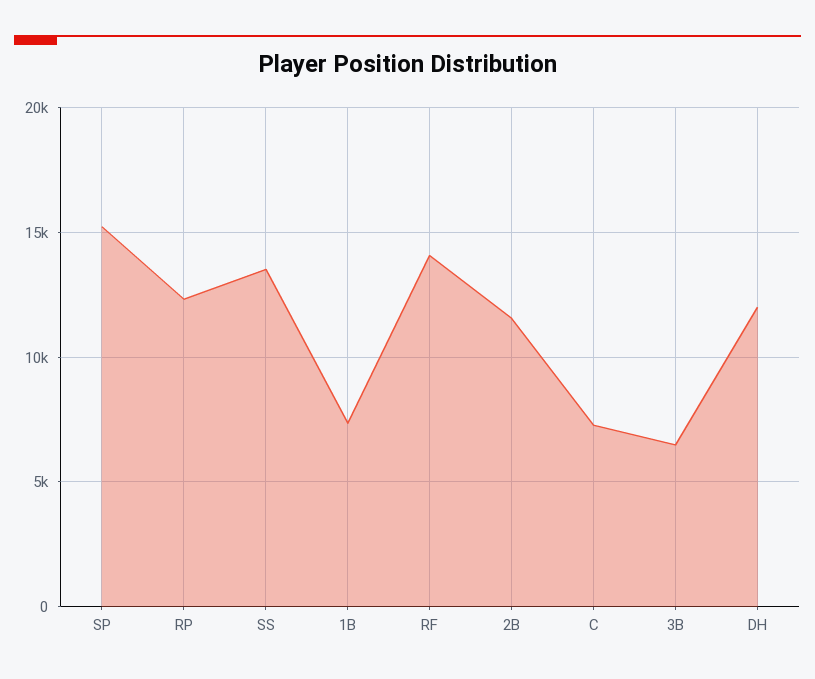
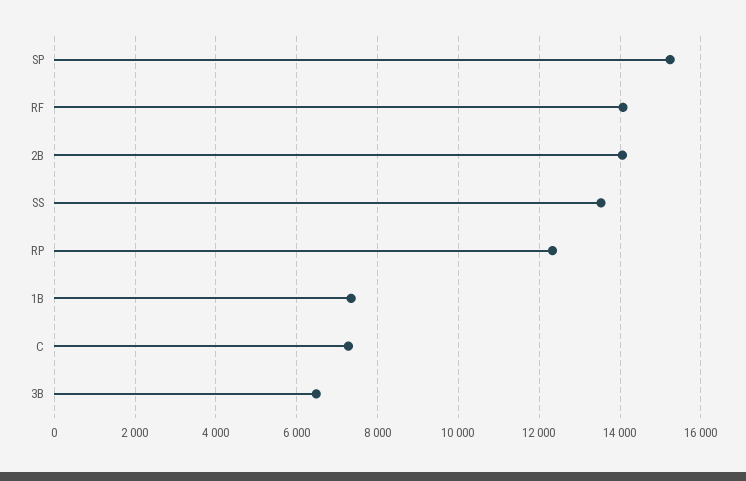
  {
    "SP": 15200,
    "RP": 12400,
    "SS": 13600,
    "1B": 7400,
    "RF": 14000,
-   "2B": 11500,
+   "2B": 14000,
    "C": 7200,
-   "3B": 6400,
+   "3B": 6400
-   "DH": 12000
  }

